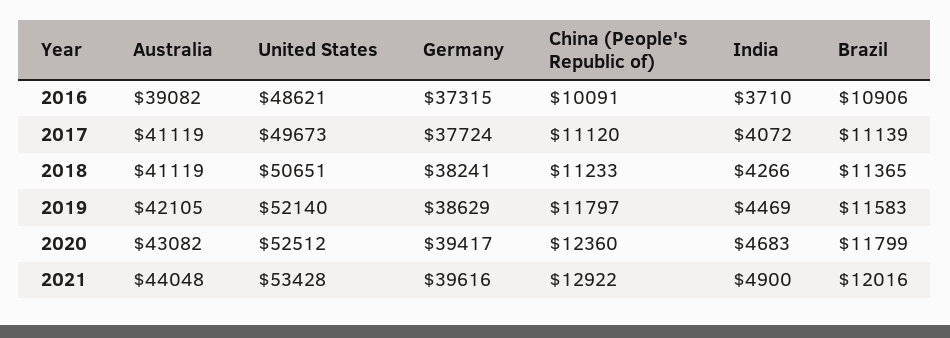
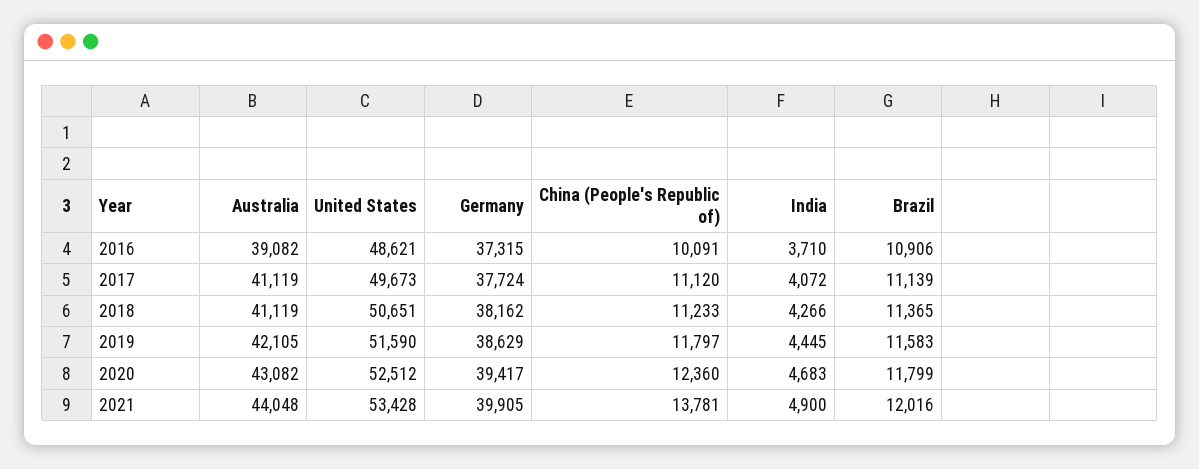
  {
    "Australia": {
      "2016": 39082,
      "2017": 41119,
      "2018": 41119,
      "2019": 42105,
      "2020": 43082,
      "2021": 44048
    },
    "United States": {
      "2016": 48621,
      "2017": 49673,
      "2018": 50651,
-     "2019": 52140,
+     "2019": 51590,
      "2020": 52512,
      "2021": 53428
    },
    "Germany": {
      "2016": 37315,
      "2017": 37724,
-     "2018": 38241,
+     "2018": 38162,
      "2019": 38629,
      "2020": 39417,
-     "2021": 39616
+     "2021": 39905
    },
    "China (People's Republic of)": {
      "2016": 10091,
      "2017": 11120,
      "2018": 11233,
      "2019": 11797,
      "2020": 12360,
-     "2021": 12922
+     "2021": 13781
    },
    "India": {
      "2016": 3710,
      "2017": 4072,
      "2018": 4266,
-     "2019": 4469,
+     "2019": 4445,
      "2020": 4683,
      "2021": 4900
    },
    "Brazil": {
      "2016": 10906,
      "2017": 11139,
      "2018": 11365,
      "2019": 11583,
      "2020": 11799,
      "2021": 12016
    }
  }

